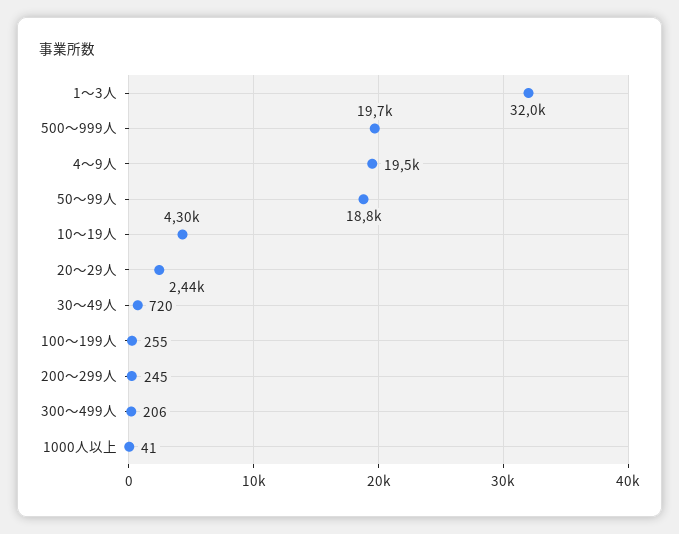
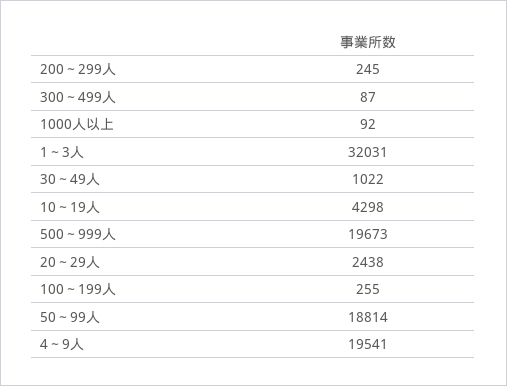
  {
    "1～3人": 32031,
    "500～999人": 19673,
    "4～9人": 19541,
    "50～99人": 18814,
    "10～19人": 4298,
    "20～29人": 2438,
-   "30～49人": 720,
+   "30～49人": 1022,
    "100～199人": 255,
    "200～299人": 245,
-   "300～499人": 206,
+   "300～499人": 87,
-   "1000人以上": 41
+   "1000人以上": 92
  }

